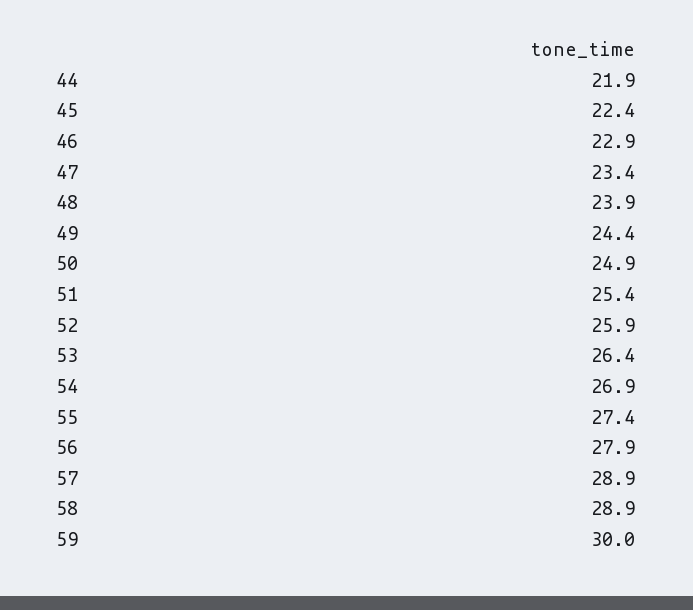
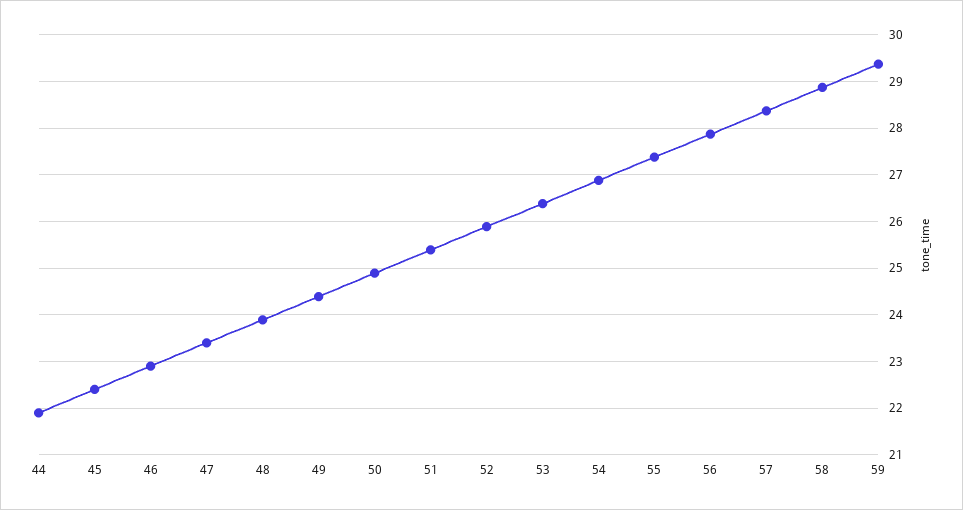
  {
    "44": 21.9,
    "45": 22.4,
    "46": 22.9,
    "47": 23.4,
    "48": 23.9,
    "49": 24.4,
    "50": 24.9,
    "51": 25.4,
    "52": 25.9,
    "53": 26.4,
    "54": 26.9,
    "55": 27.4,
    "56": 27.9,
-   "57": 28.9,
+   "57": 28.4,
    "58": 28.9,
-   "59": 30
+   "59": 29.4
  }

